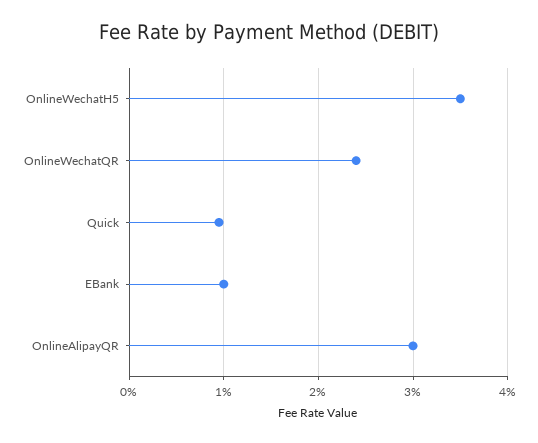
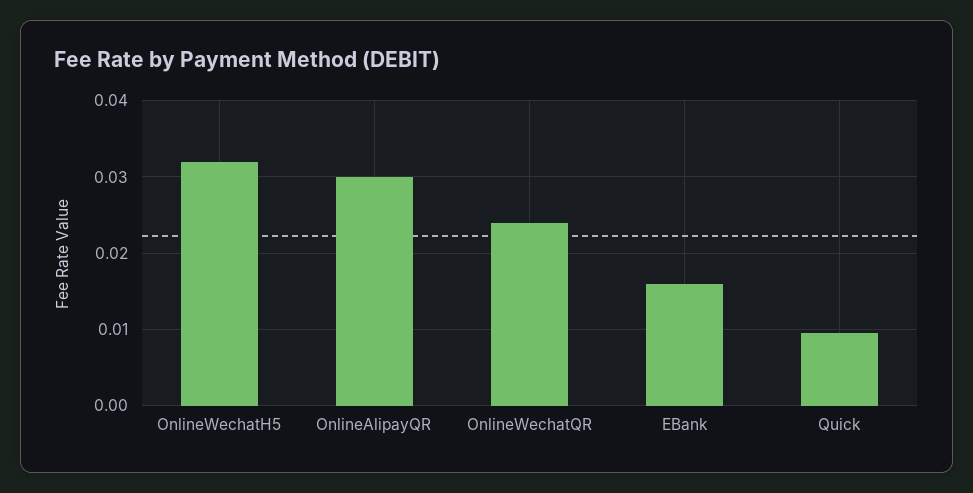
  {
-   "OnlineWechatH5": 0.035,
+   "OnlineWechatH5": 0.032,
    "OnlineWechatQR": 0.024,
    "Quick": 0.01,
-   "EBank": 0.01,
+   "EBank": 0.016,
    "OnlineAlipayQR": 0.03
  }

